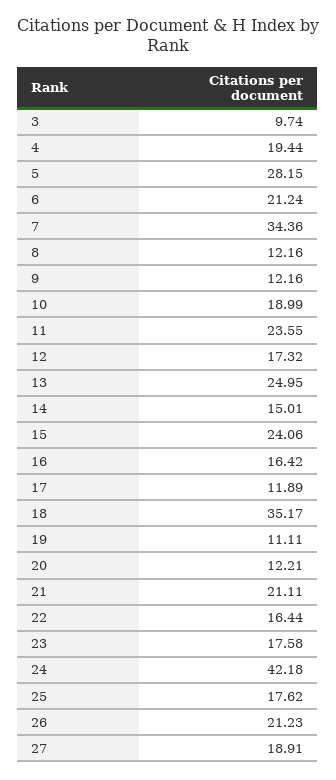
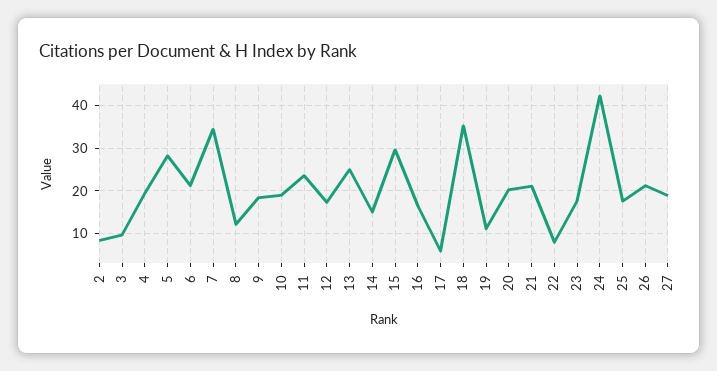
  {
    "3": 9.74,
    "4": 19.44,
    "5": 28.15,
    "6": 21.24,
    "7": 34.36,
    "8": 12.16,
-   "9": 12.16,
+   "9": 18,
    "10": 18.99,
    "11": 23.55,
    "12": 17.32,
    "13": 24.95,
    "14": 15.01,
-   "15": 24.06,
+   "15": 30,
    "16": 16.42,
-   "17": 11.89,
+   "17": 6,
    "18": 35.17,
    "19": 11.11,
-   "20": 12.21,
+   "20": 20,
    "21": 21.11,
-   "22": 16.44,
+   "22": 8,
    "23": 17.58,
    "24": 42.18,
    "25": 17.62,
    "26": 21.23,
-   "27": 18.91
+   "27": 18.91,
+   "2": 8
  }

